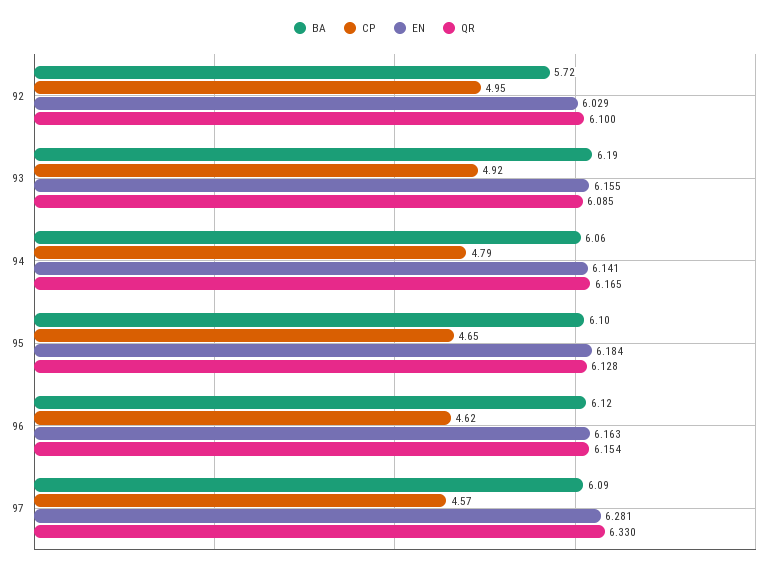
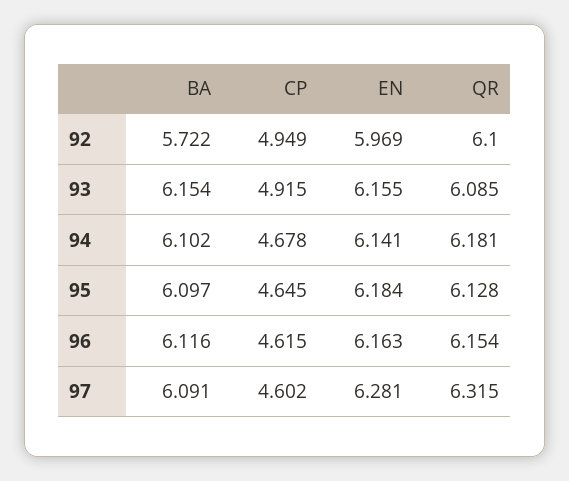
  {
    "BA": {
      "92": 5.722,
-     "93": 6.19,
+     "93": 6.154,
-     "94": 6.06,
+     "94": 6.102,
      "95": 6.097,
      "96": 6.116,
      "97": 6.091
    },
    "CP": {
      "92": 4.949,
      "93": 4.915,
-     "94": 4.79,
+     "94": 4.678,
      "95": 4.645,
      "96": 4.615,
-     "97": 4.57
+     "97": 4.602
    },
    "EN": {
-     "92": 6.029,
+     "92": 5.969,
      "93": 6.155,
      "94": 6.141,
      "95": 6.184,
      "96": 6.163,
      "97": 6.281
    },
    "QR": {
      "92": 6.1,
      "93": 6.085,
-     "94": 6.165,
+     "94": 6.181,
      "95": 6.128,
      "96": 6.154,
-     "97": 6.33
+     "97": 6.315
    }
  }

